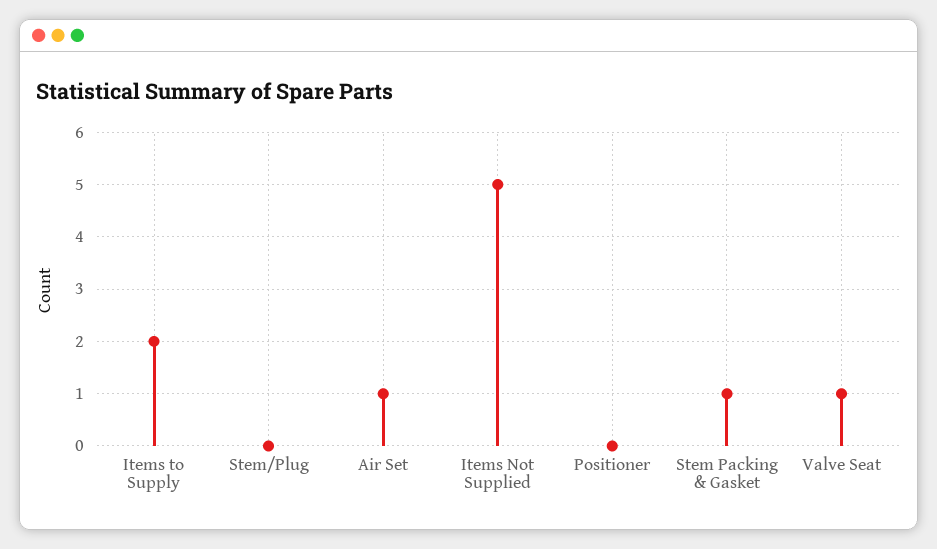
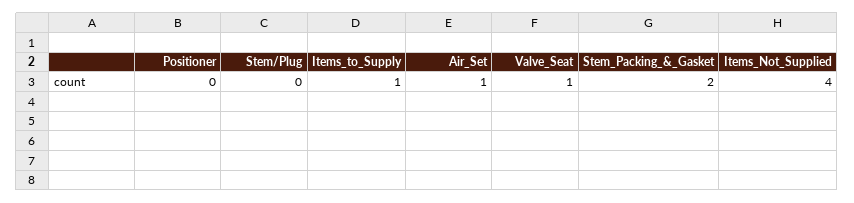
  {
-   "Items to Supply": 2,
+   "Items to Supply": 1,
    "Stem/Plug": 0,
    "Air Set": 1,
-   "Items Not Supplied": 5,
+   "Items Not Supplied": 4,
    "Positioner": 0,
-   "Stem Packing & Gasket": 1,
+   "Stem Packing & Gasket": 2,
    "Valve Seat": 1
  }

